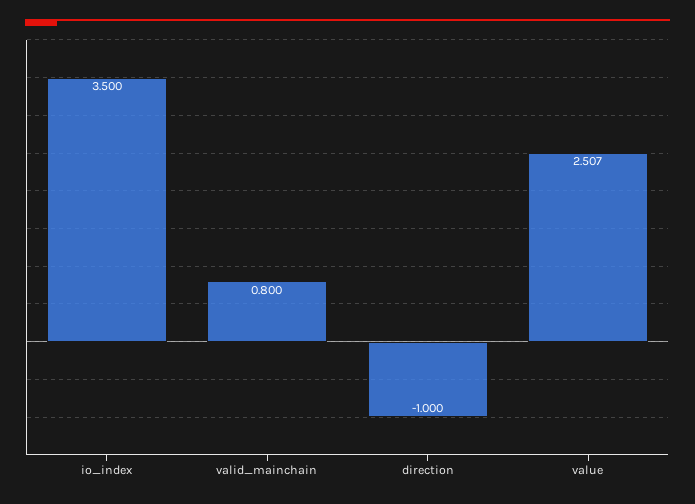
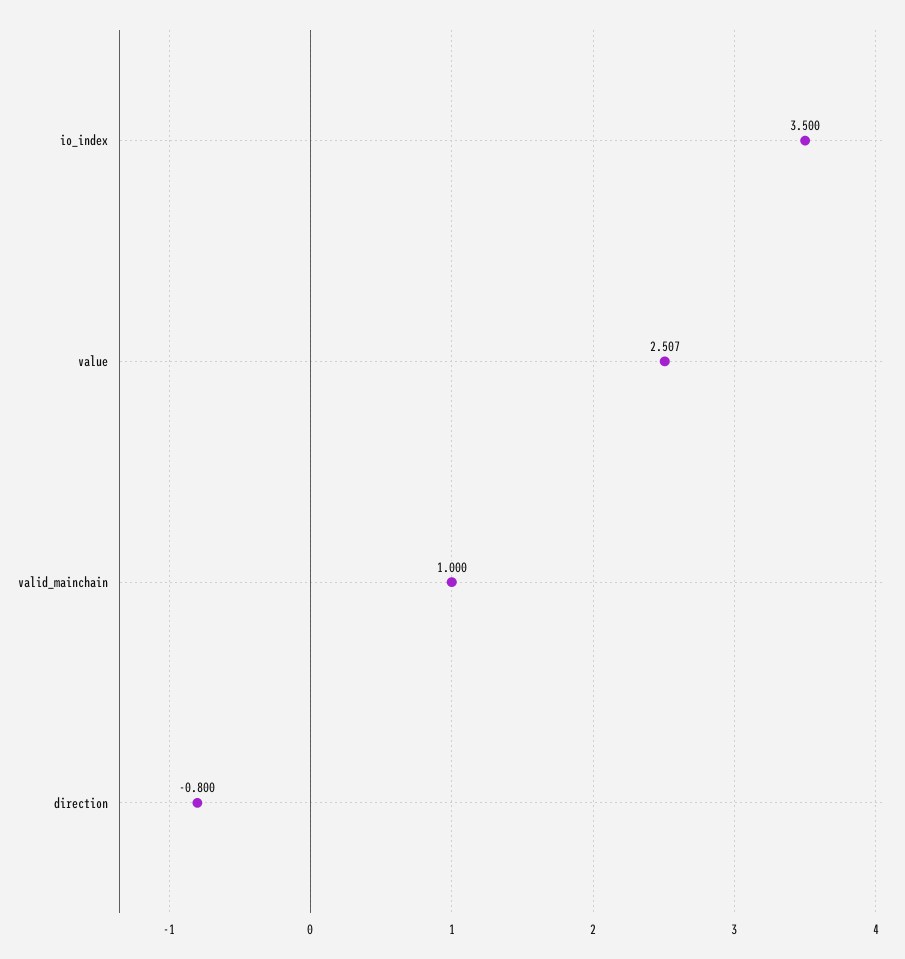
  {
    "io_index": 3.5,
-   "valid_mainchain": 0.8,
+   "valid_mainchain": 1,
-   "direction": -1,
+   "direction": -0.8,
    "value": 2.507
  }

